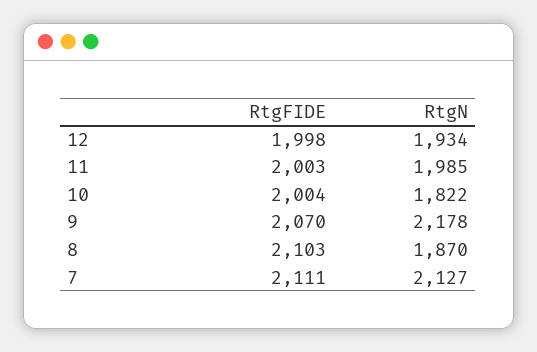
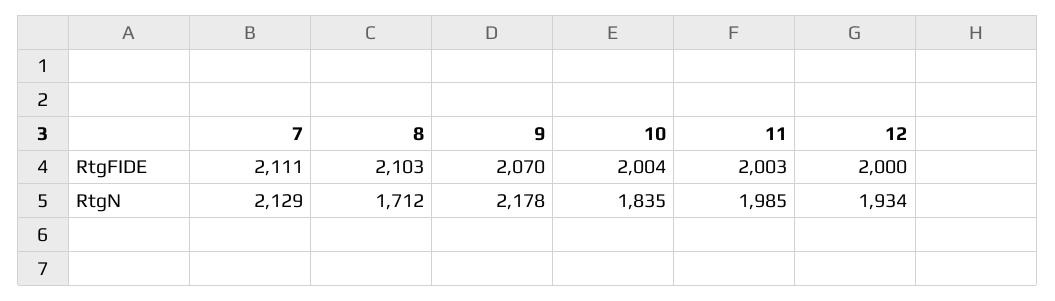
  {
    "RtgFIDE": {
-     "12": 1998,
+     "12": 2000,
      "11": 2003,
      "10": 2004,
      "9": 2070,
      "8": 2103,
      "7": 2111
    },
    "RtgN": {
      "12": 1934,
      "11": 1985,
-     "10": 1822,
+     "10": 1835,
      "9": 2178,
-     "8": 1870,
+     "8": 1712,
-     "7": 2127
+     "7": 2129
    }
  }

